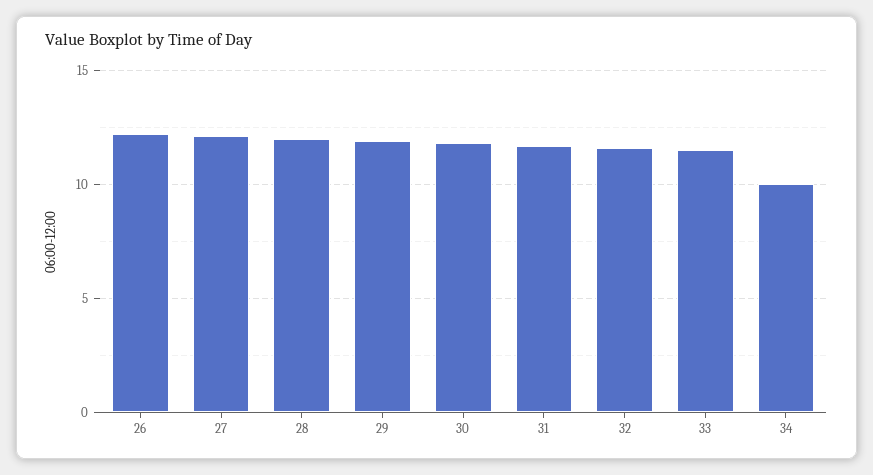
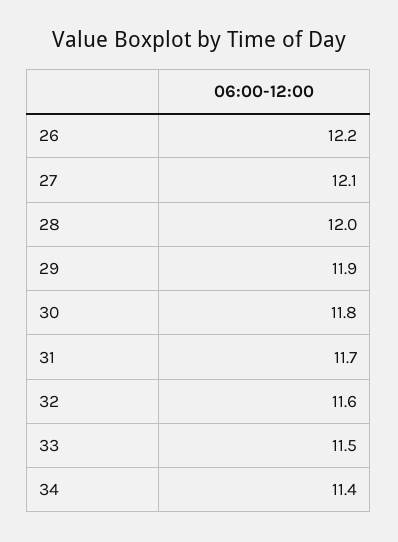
  {
    "26": 12.2,
    "27": 12.1,
    "28": 12,
    "29": 11.9,
    "30": 11.8,
    "31": 11.7,
    "32": 11.6,
    "33": 11.5,
-   "34": 10
+   "34": 11.4
  }

